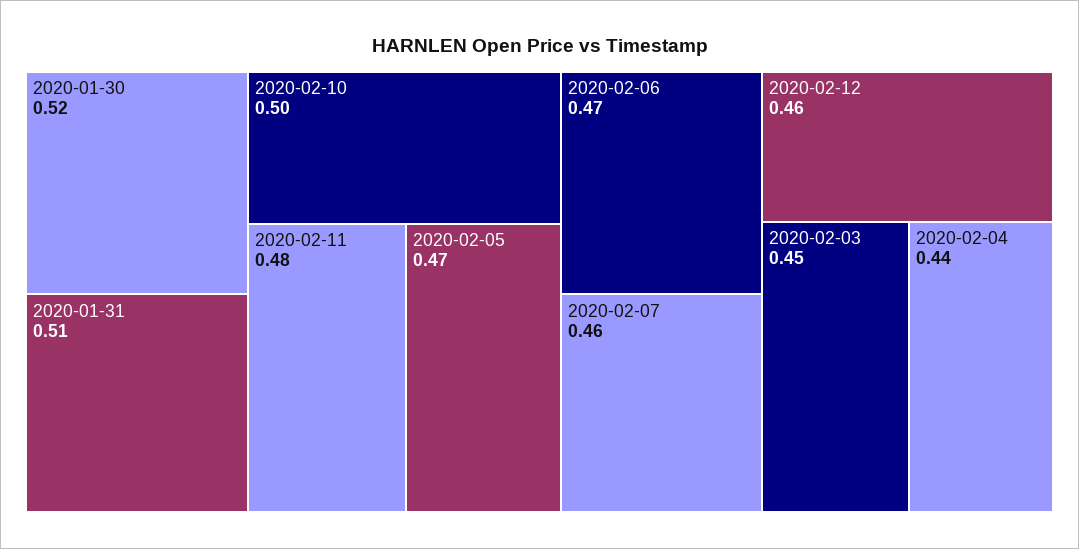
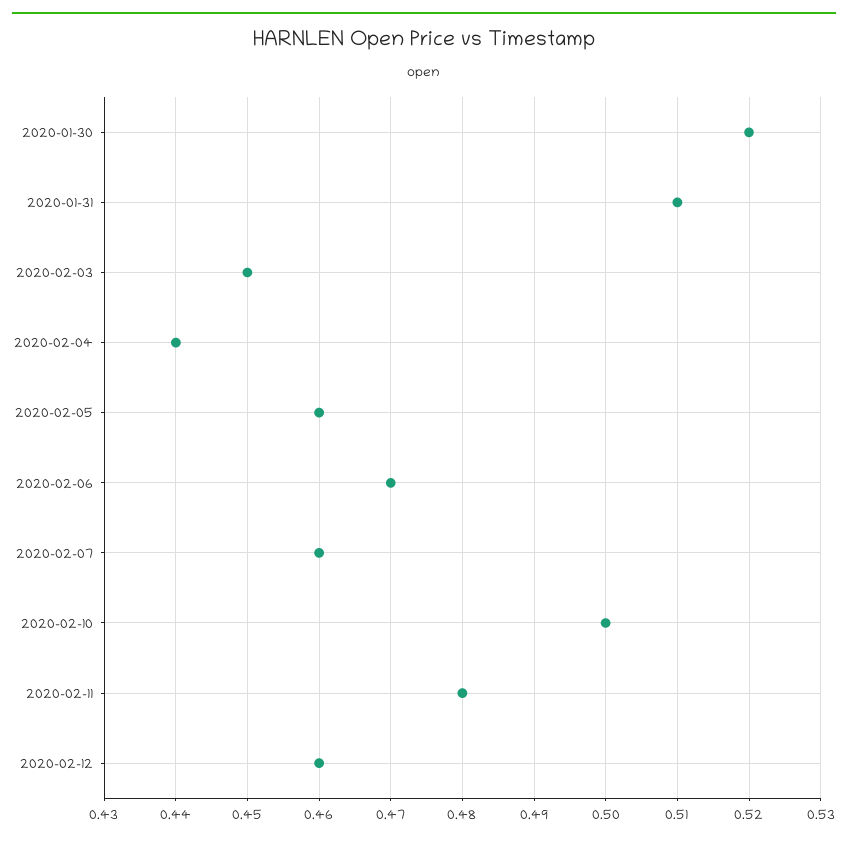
  {
    "2020-01-30": 0.52,
    "2020-01-31": 0.51,
    "2020-02-10": 0.5,
    "2020-02-11": 0.48,
-   "2020-02-05": 0.47,
+   "2020-02-05": 0.46,
    "2020-02-06": 0.47,
    "2020-02-07": 0.46,
    "2020-02-12": 0.46,
    "2020-02-03": 0.45,
    "2020-02-04": 0.44
  }

